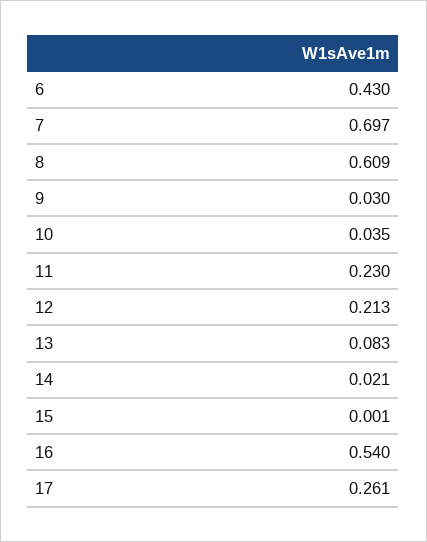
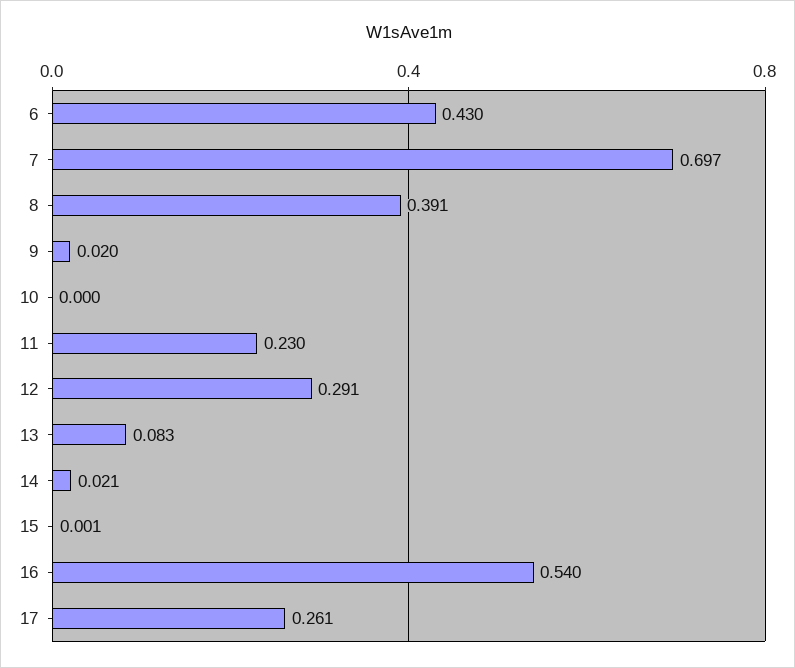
  {
    "6": 0.43,
    "7": 0.697,
-   "8": 0.609,
+   "8": 0.391,
-   "9": 0.03,
+   "9": 0.02,
-   "10": 0.035,
+   "10": 0,
    "11": 0.23,
-   "12": 0.213,
+   "12": 0.291,
    "13": 0.083,
    "14": 0.021,
    "15": 0.001,
    "16": 0.54,
    "17": 0.261
  }

